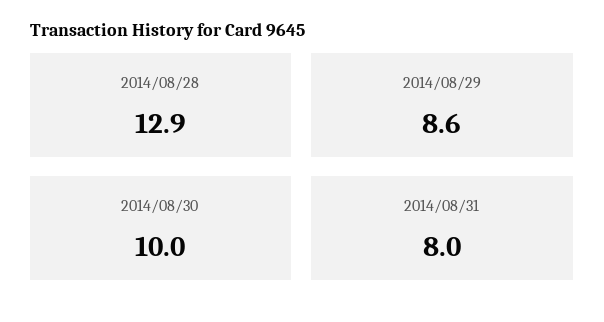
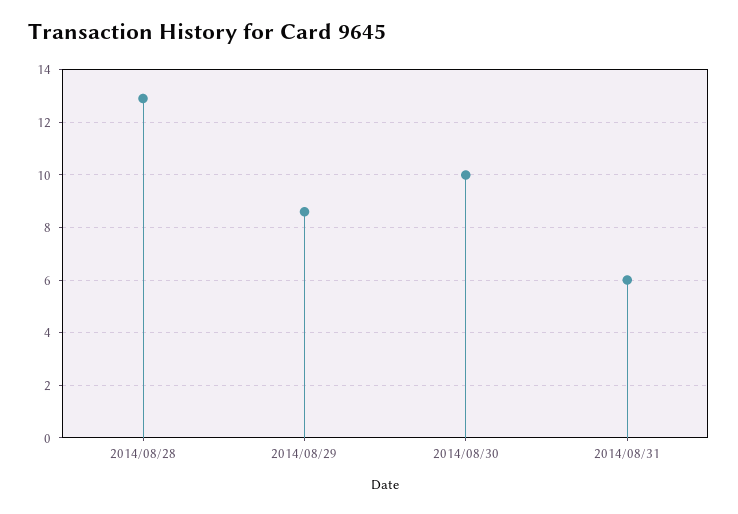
  {
    "2014/08/28": 12.9,
    "2014/08/29": 8.6,
    "2014/08/30": 10,
-   "2014/08/31": 8
+   "2014/08/31": 6
  }

